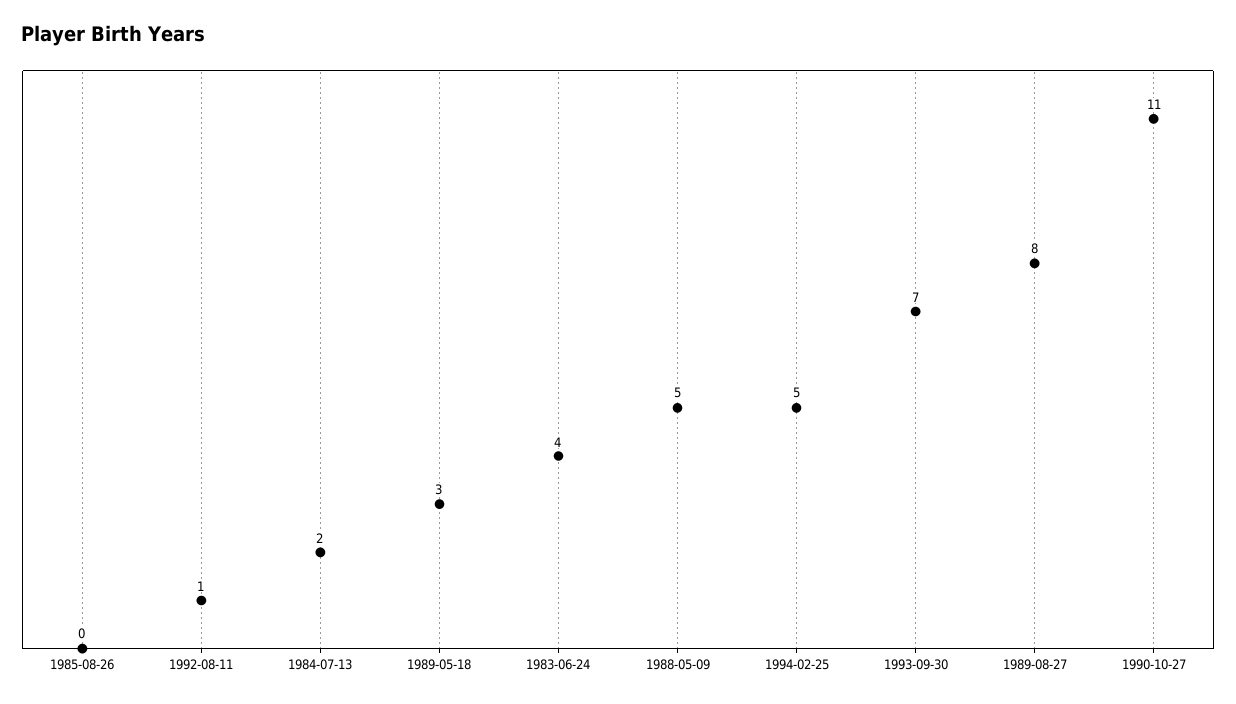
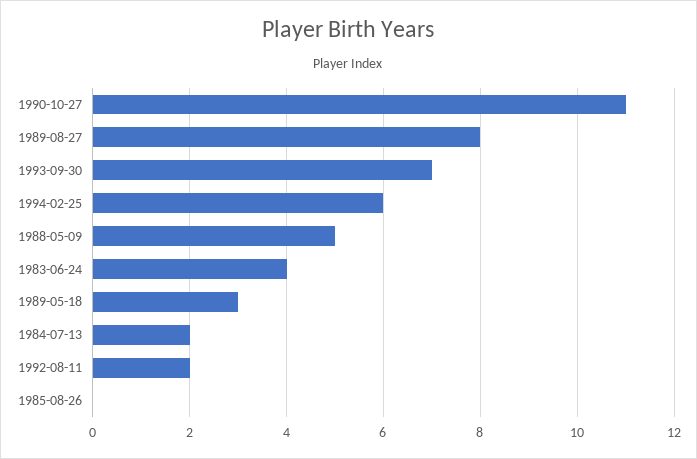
  {
    "1985-08-26": 0,
-   "1992-08-11": 1,
+   "1992-08-11": 2,
    "1984-07-13": 2,
    "1989-05-18": 3,
    "1983-06-24": 4,
    "1988-05-09": 5,
-   "1994-02-25": 5,
+   "1994-02-25": 6,
    "1993-09-30": 7,
    "1989-08-27": 8,
    "1990-10-27": 11
  }

